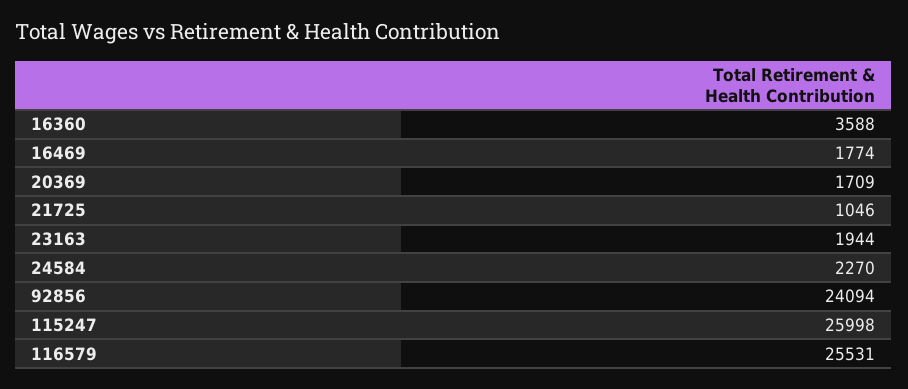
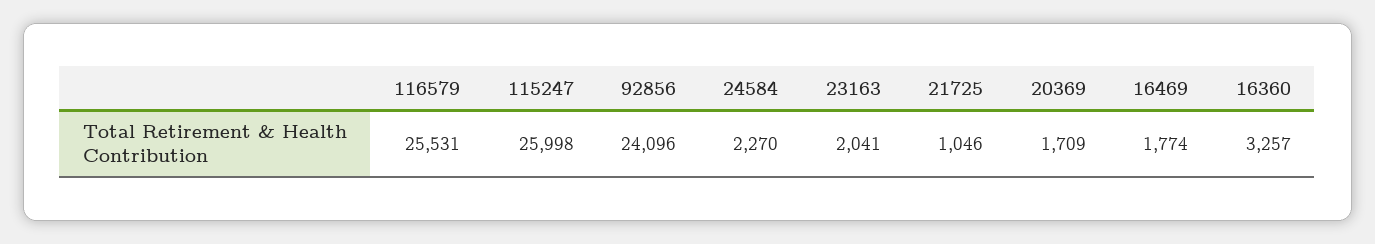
  {
-   "16360": 3588,
+   "16360": 3257,
    "16469": 1774,
    "20369": 1709,
    "21725": 1046,
-   "23163": 1944,
+   "23163": 2041,
    "24584": 2270,
-   "92856": 24094,
+   "92856": 24096,
    "115247": 25998,
    "116579": 25531
  }

